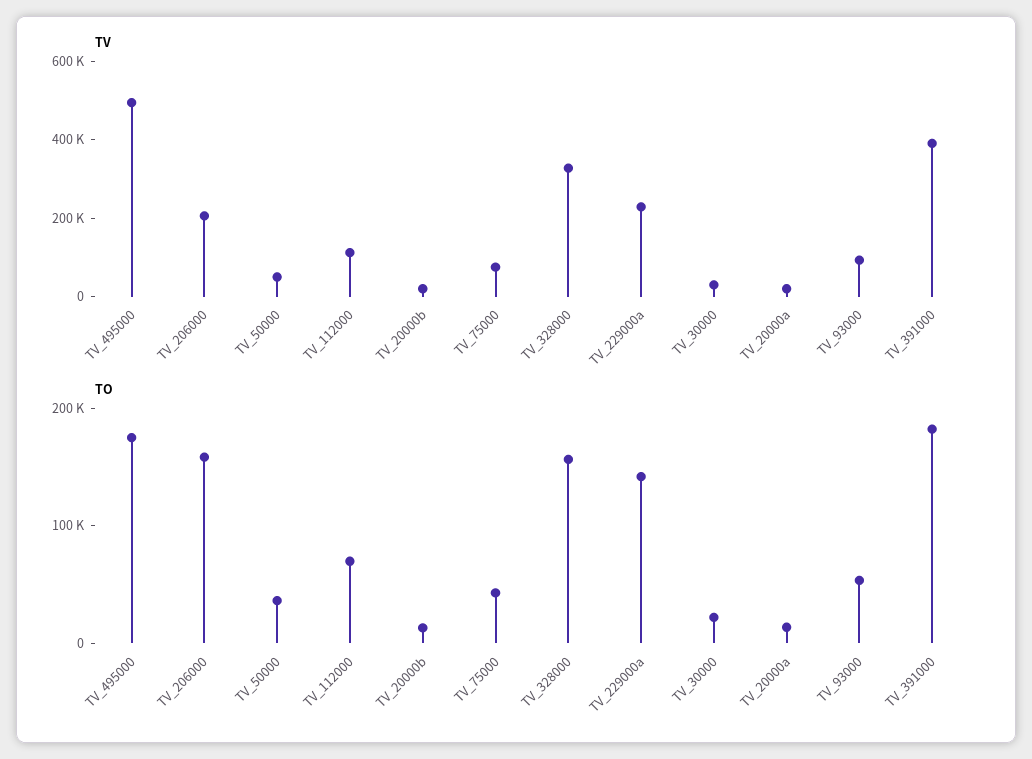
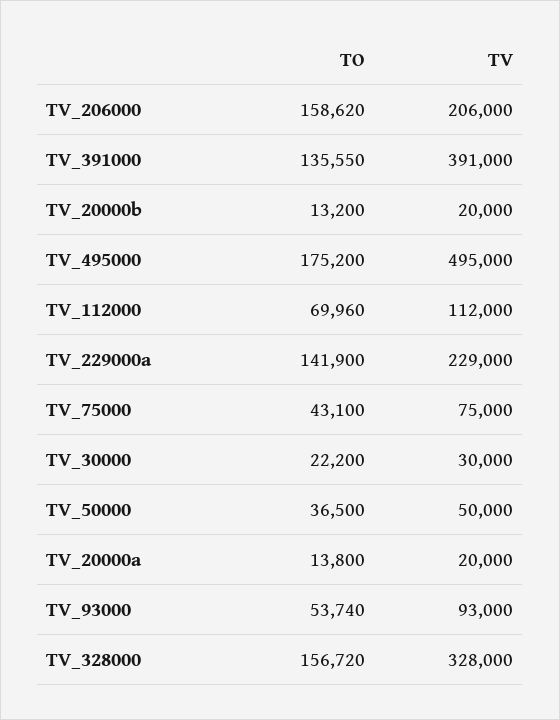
  {
    "TV": {
      "TV_495000": 495000,
      "TV_206000": 206000,
      "TV_50000": 50000,
      "TV_112000": 112000,
      "TV_20000b": 20000,
      "TV_75000": 75000,
      "TV_328000": 328000,
      "TV_229000a": 229000,
      "TV_30000": 30000,
      "TV_20000a": 20000,
      "TV_93000": 93000,
      "TV_391000": 391000
    },
    "TO": {
      "TV_495000": 175200,
      "TV_206000": 158620,
      "TV_50000": 36500,
      "TV_112000": 69960,
      "TV_20000b": 13200,
      "TV_75000": 43100,
      "TV_328000": 156720,
      "TV_229000a": 141900,
      "TV_30000": 22200,
      "TV_20000a": 13800,
      "TV_93000": 53740,
-     "TV_391000": 180000
+     "TV_391000": 135550
    }
  }

